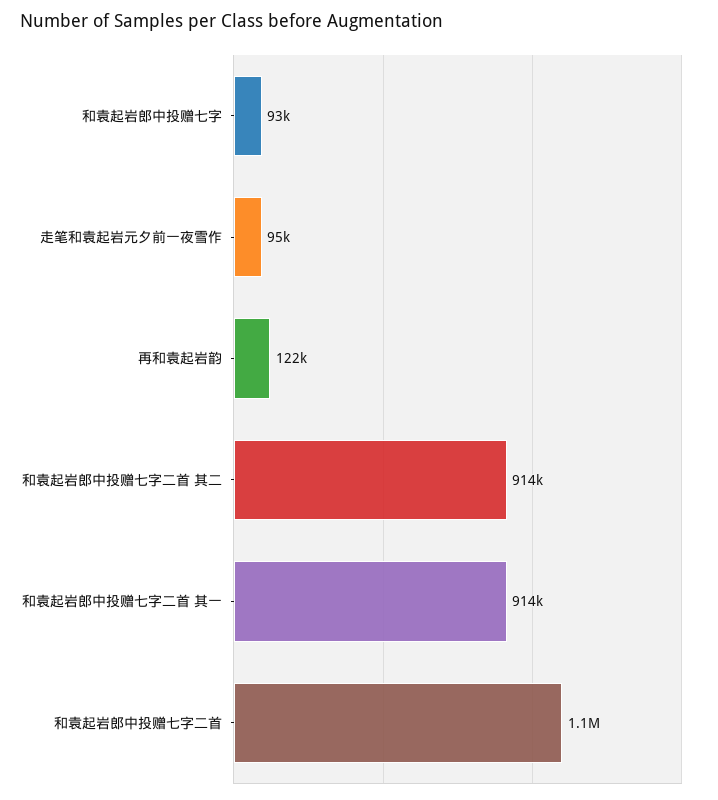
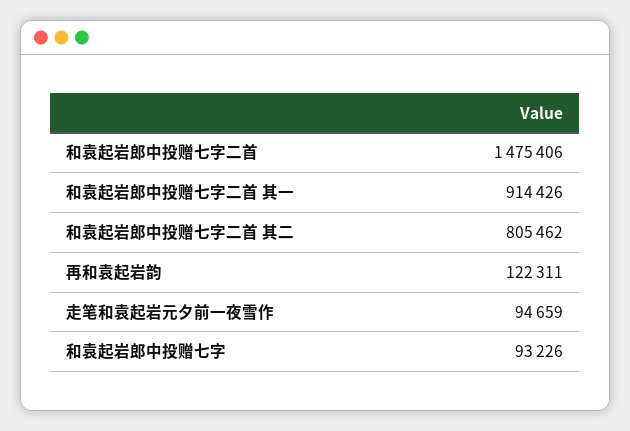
  {
    "和袁起岩郎中投赠七字": 93226,
    "走笔和袁起岩元夕前一夜雪作": 94659,
    "再和袁起岩韵": 122311,
-   "和袁起岩郎中投赠七字二首 其二": 914000,
+   "和袁起岩郎中投赠七字二首 其二": 805462,
    "和袁起岩郎中投赠七字二首 其一": 914426,
-   "和袁起岩郎中投赠七字二首": 1100000
+   "和袁起岩郎中投赠七字二首": 1475406
  }

